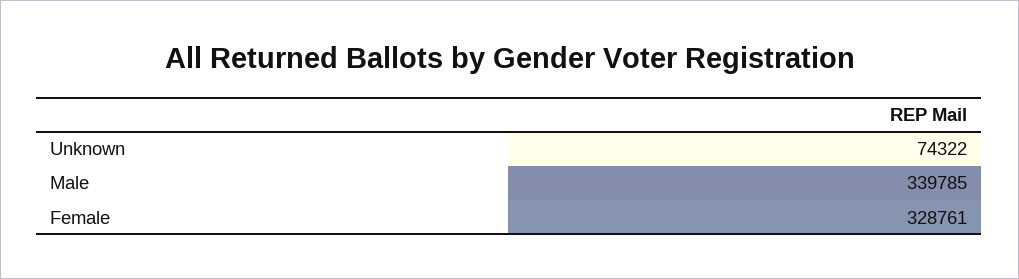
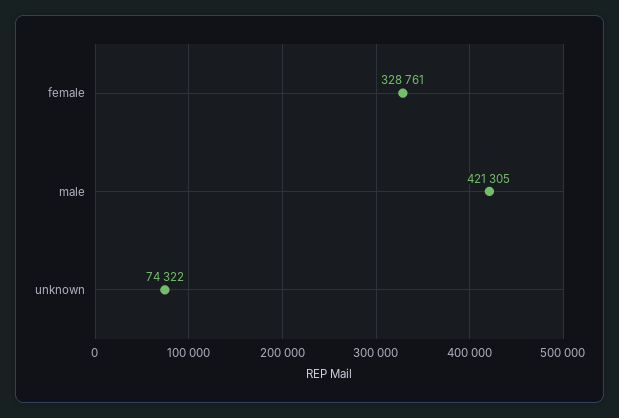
  {
    "Unknown": 74322,
-   "Male": 339785,
+   "Male": 421305,
    "Female": 328761
  }

